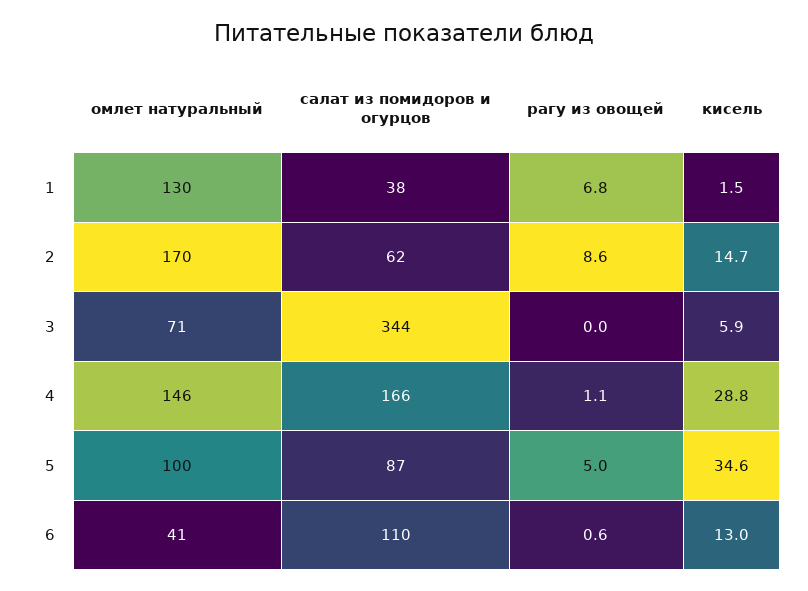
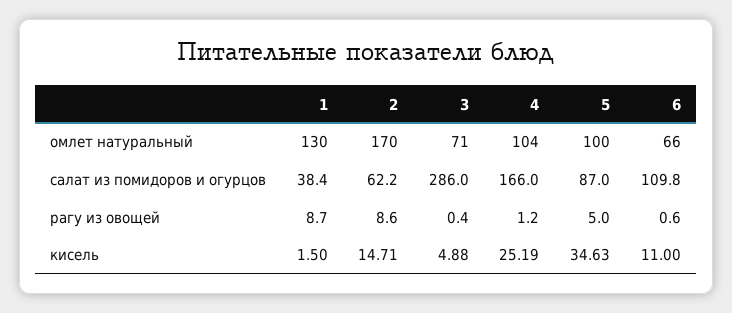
  {
    "омлет натуральный": {
      "1": 130,
      "2": 170,
      "3": 71,
-     "4": 146,
+     "4": 104,
      "5": 100,
-     "6": 41
+     "6": 66
    },
    "салат из помидоров и огурцов": {
      "1": 38.4,
      "2": 62.2,
-     "3": 344,
+     "3": 286,
      "4": 166,
      "5": 87,
      "6": 109.8
    },
    "рагу из овощей": {
-     "1": 6.8,
+     "1": 8.7,
      "2": 8.6,
-     "3": 0,
+     "3": 0.4,
-     "4": 1.1,
+     "4": 1.2,
      "5": 5,
      "6": 0.6
    },
    "кисель": {
      "1": 1.5,
      "2": 14.71,
-     "3": 5.9,
+     "3": 4.88,
-     "4": 28.8,
+     "4": 25.19,
      "5": 34.63,
-     "6": 13
+     "6": 11
    }
  }

